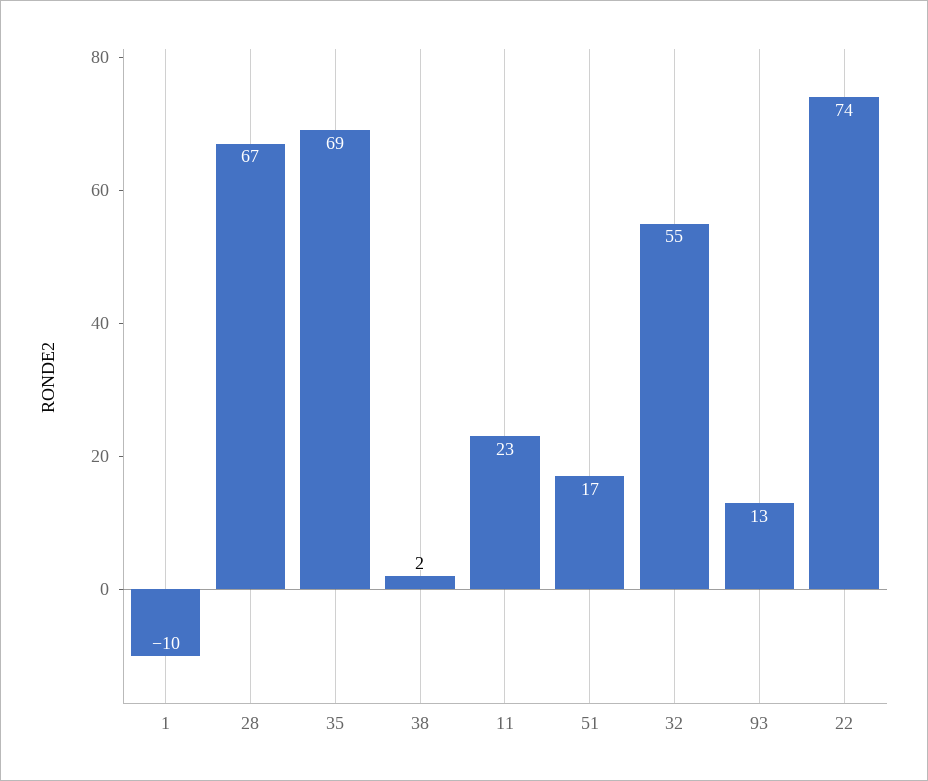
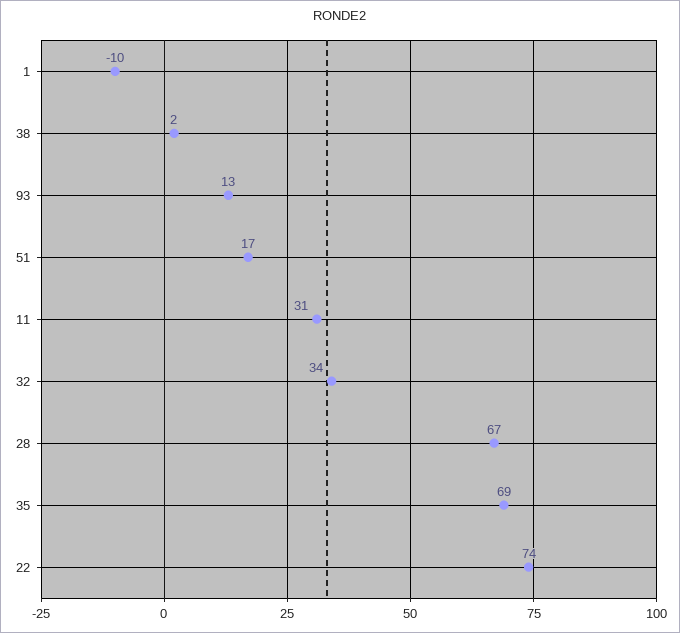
  {
    "1": -10,
    "28": 67,
    "35": 69,
    "38": 2,
-   "11": 23,
+   "11": 31,
    "51": 17,
-   "32": 55,
+   "32": 34,
    "93": 13,
    "22": 74
  }

